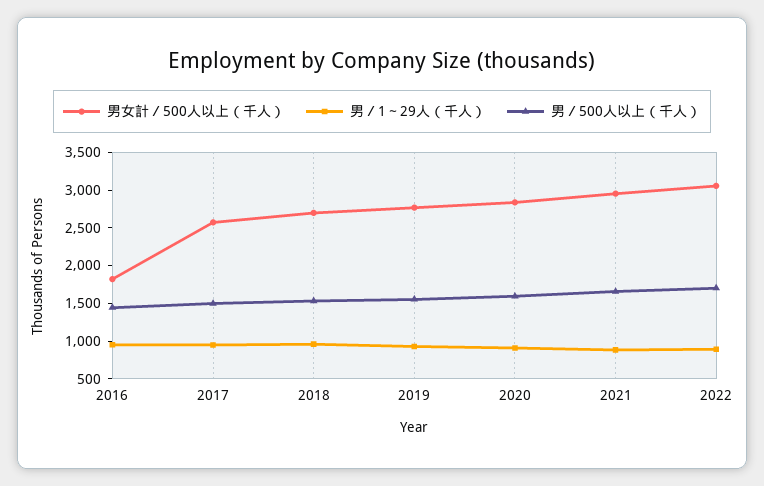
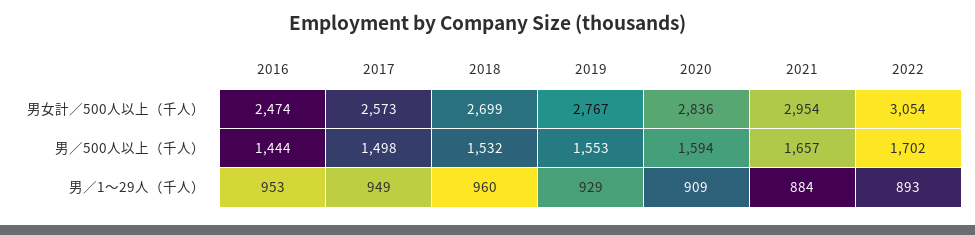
  {
    "男女計／500人以上（千人）": {
-     "2016": 1750,
+     "2016": 2474,
      "2017": 2573,
      "2018": 2699,
      "2019": 2767,
      "2020": 2836,
      "2021": 2954,
      "2022": 3054
    },
    "男／1～29人（千人）": {
      "2016": 953,
      "2017": 949,
      "2018": 960,
      "2019": 929,
      "2020": 909,
      "2021": 884,
      "2022": 893
    },
    "男／500人以上（千人）": {
      "2016": 1444,
      "2017": 1498,
      "2018": 1532,
      "2019": 1553,
      "2020": 1594,
      "2021": 1657,
      "2022": 1702
    }
  }

